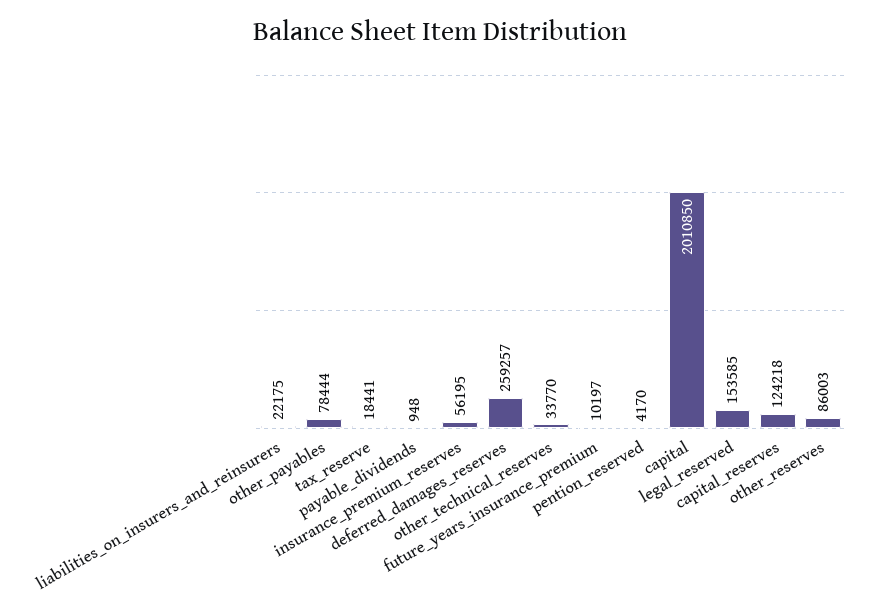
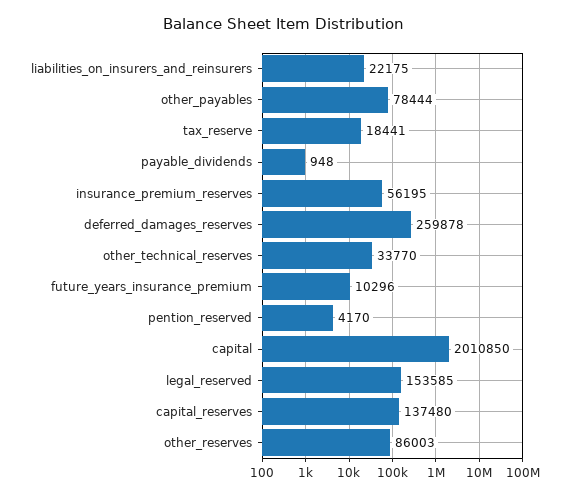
  {
    "liabilities_on_insurers_and_reinsurers": 22175,
    "other_payables": 78444,
    "tax_reserve": 18441,
    "payable_dividends": 948,
    "insurance_premium_reserves": 56195,
-   "deferred_damages_reserves": 259257,
+   "deferred_damages_reserves": 259878,
    "other_technical_reserves": 33770,
-   "future_years_insurance_premium": 10197,
+   "future_years_insurance_premium": 10296,
    "pention_reserved": 4170,
    "capital": 2010850,
    "legal_reserved": 153585,
-   "capital_reserves": 124218,
+   "capital_reserves": 137480,
    "other_reserves": 86003
  }

